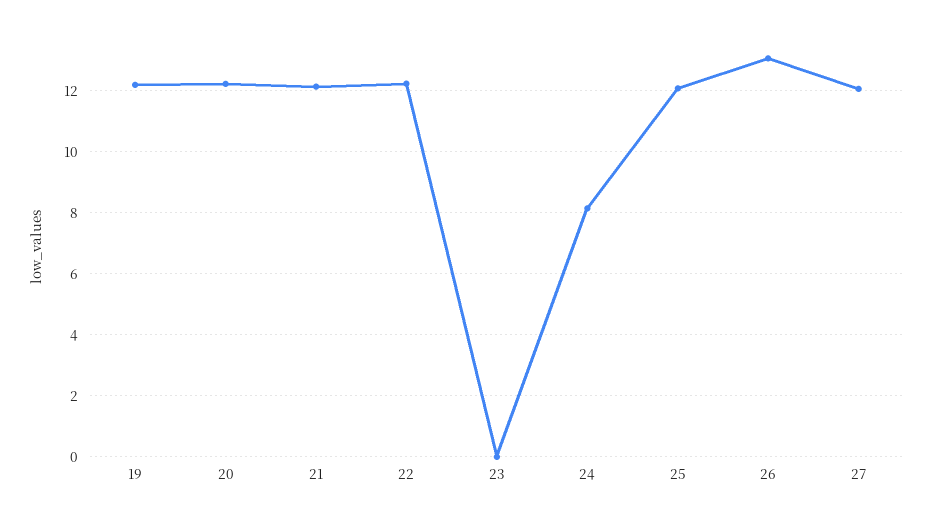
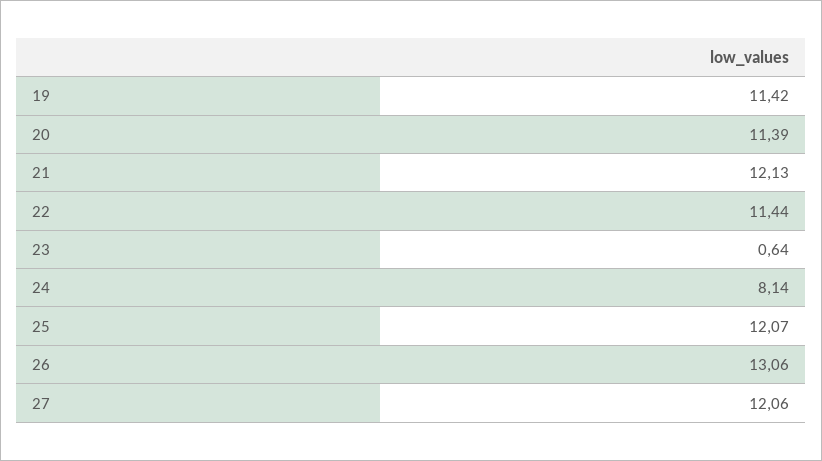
  {
-   "19": 12.2,
+   "19": 11.42,
-   "20": 12.2,
+   "20": 11.39,
    "21": 12.13,
-   "22": 12.2,
+   "22": 11.44,
-   "23": 0,
+   "23": 0.64,
    "24": 8.14,
    "25": 12.07,
    "26": 13.06,
    "27": 12.06
  }

